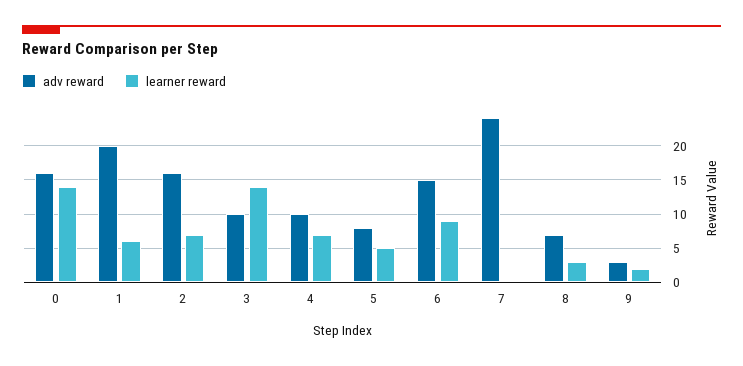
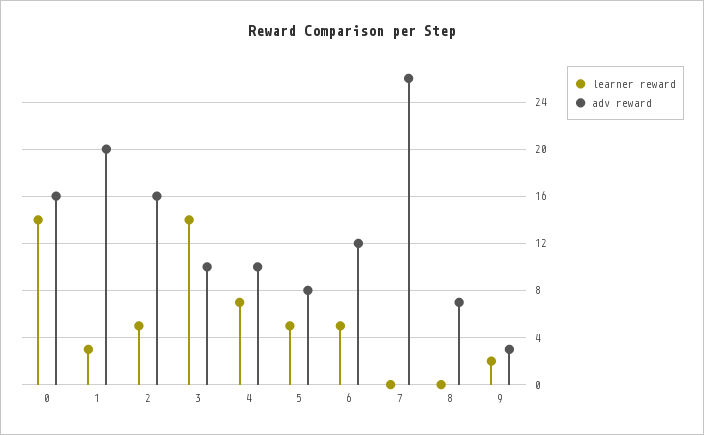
  {
    "adv reward": {
      "0": 16,
      "1": 20,
      "2": 16,
      "3": 10,
      "4": 10,
      "5": 8,
-     "6": 15,
+     "6": 12,
-     "7": 24,
+     "7": 26,
      "8": 7,
      "9": 3
    },
    "learner reward": {
      "0": 14,
-     "1": 6,
+     "1": 3,
-     "2": 7,
+     "2": 5,
      "3": 14,
      "4": 7,
      "5": 5,
-     "6": 9,
+     "6": 5,
      "7": 0,
-     "8": 3,
+     "8": 0,
      "9": 2
    }
  }

